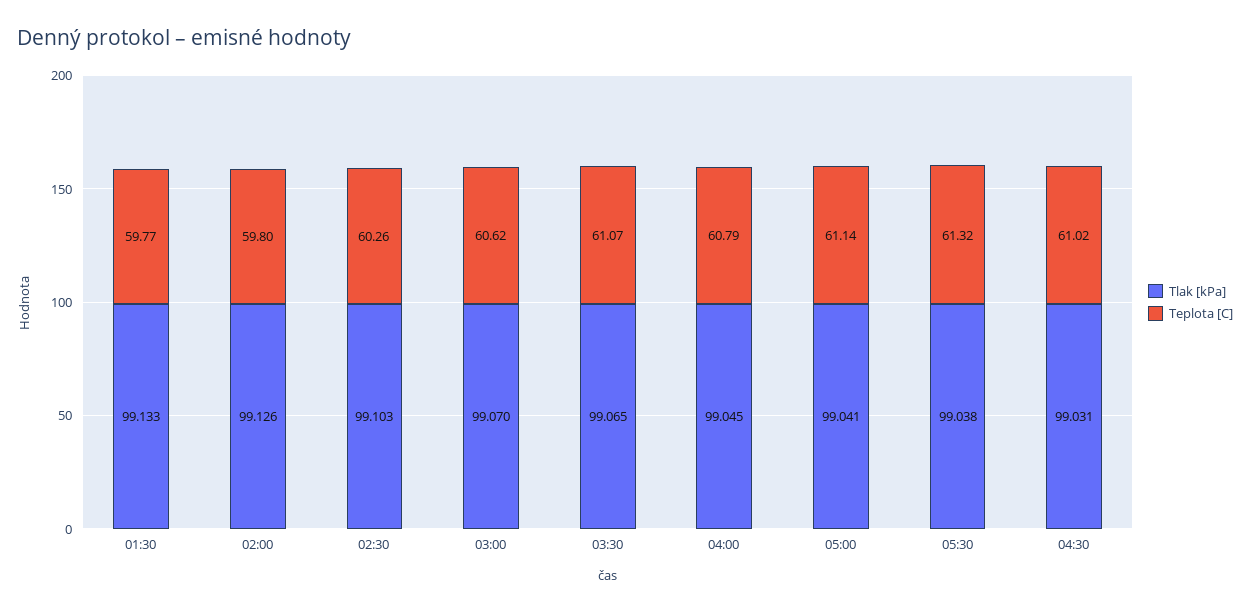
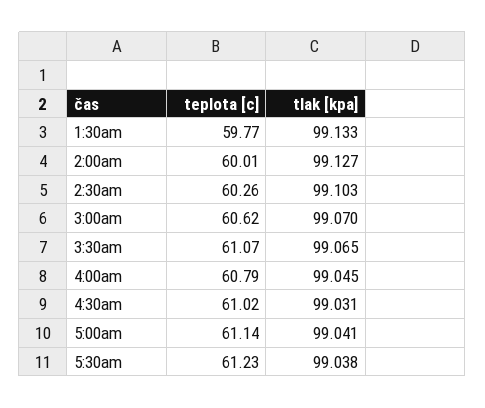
  {
    "Tlak [kPa]": {
      "01:30": 99.133,
-     "02:00": 99.126,
+     "02:00": 99.127,
      "02:30": 99.103,
      "03:00": 99.07,
      "03:30": 99.065,
      "04:00": 99.045,
      "05:00": 99.041,
      "05:30": 99.038,
      "04:30": 99.031
    },
    "Teplota [C]": {
      "01:30": 59.77,
-     "02:00": 59.8,
+     "02:00": 60.01,
      "02:30": 60.26,
      "03:00": 60.62,
      "03:30": 61.07,
      "04:00": 60.79,
      "05:00": 61.14,
-     "05:30": 61.32,
+     "05:30": 61.23,
      "04:30": 61.02
    }
  }

